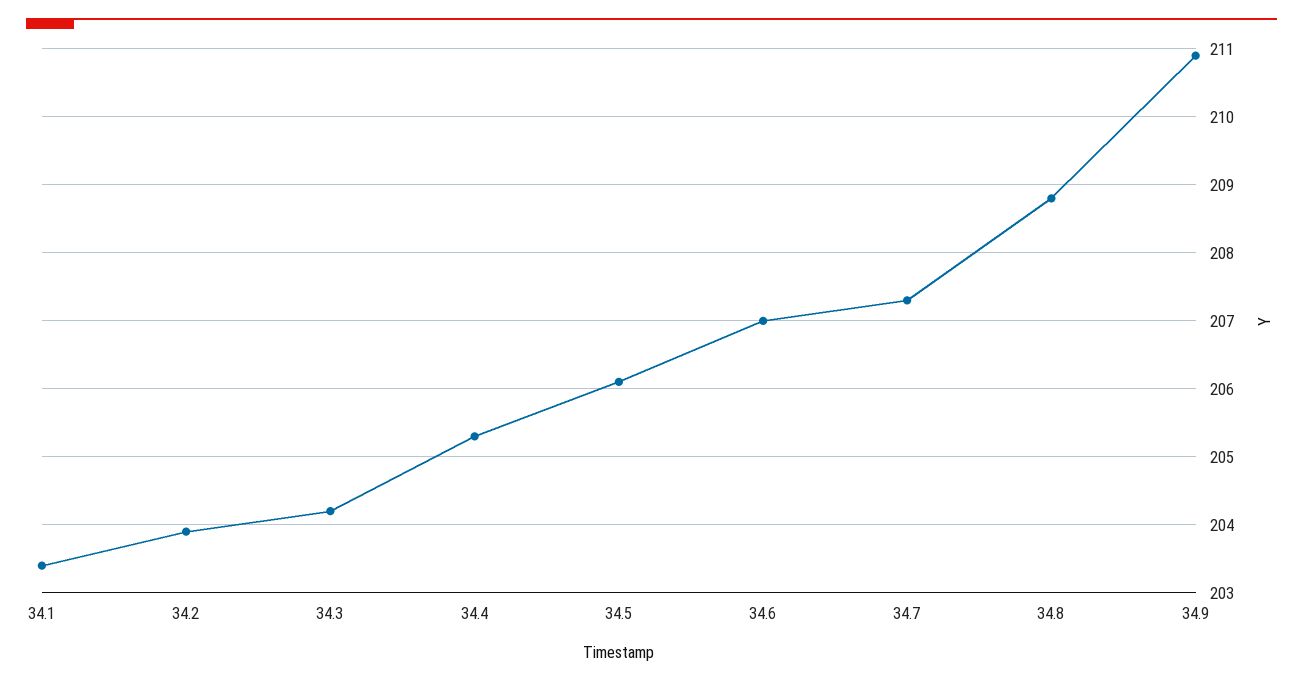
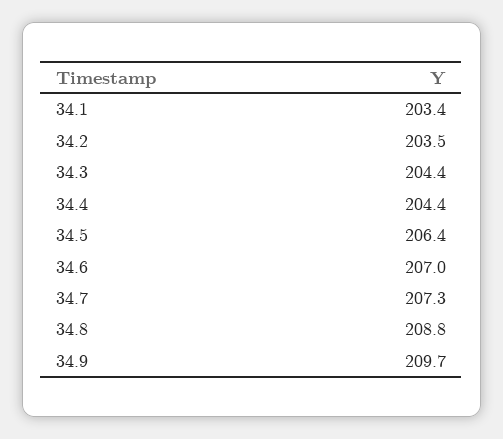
  {
    "34.1": 203.4,
-   "34.2": 203.9,
+   "34.2": 203.5,
-   "34.3": 204.2,
+   "34.3": 204.4,
-   "34.4": 205.3,
+   "34.4": 204.4,
-   "34.5": 206.1,
+   "34.5": 206.4,
    "34.6": 207,
    "34.7": 207.3,
    "34.8": 208.8,
-   "34.9": 210.9
+   "34.9": 209.7
  }

